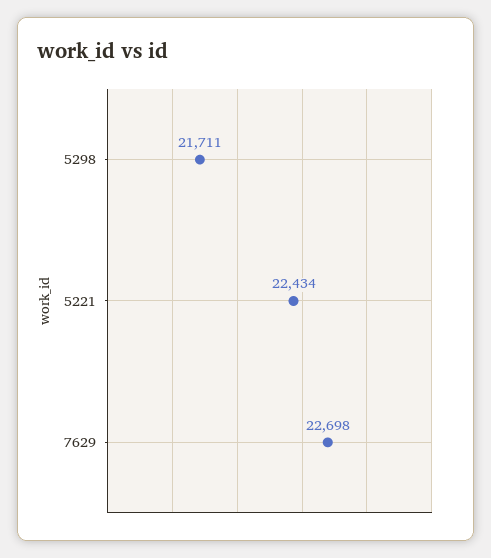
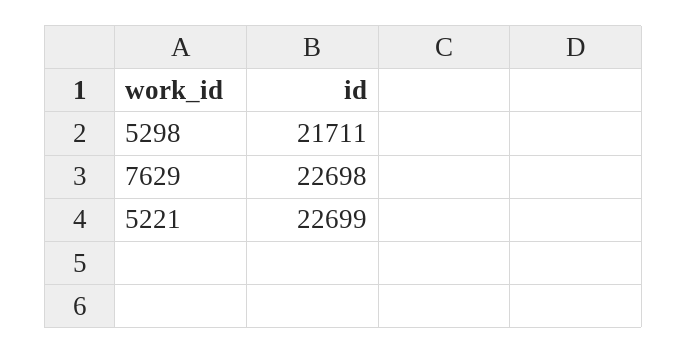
  {
    "5298": 21711,
-   "5221": 22434,
+   "5221": 22699,
    "7629": 22698
  }

